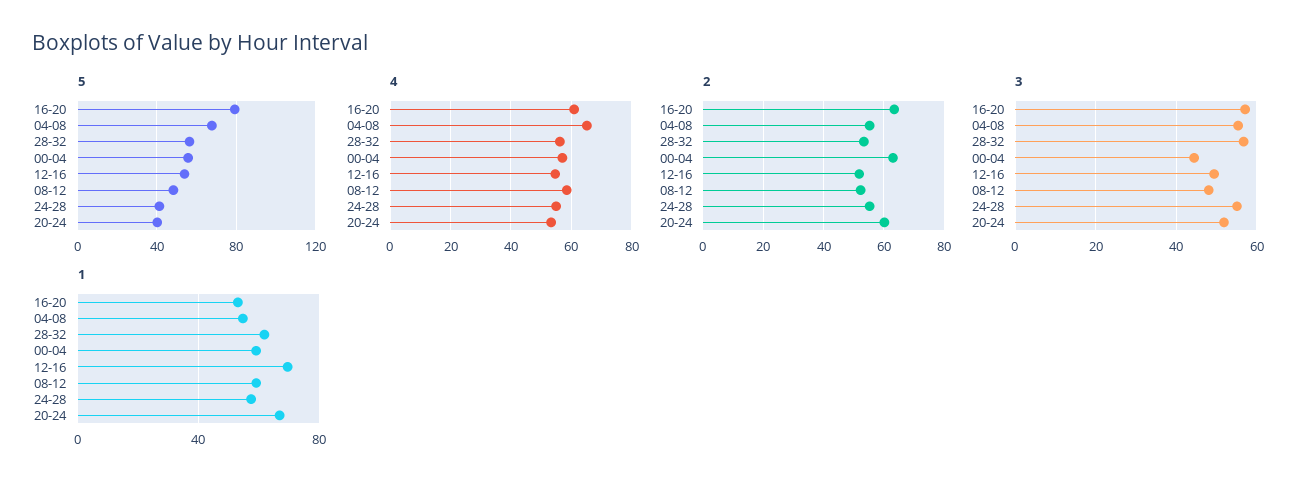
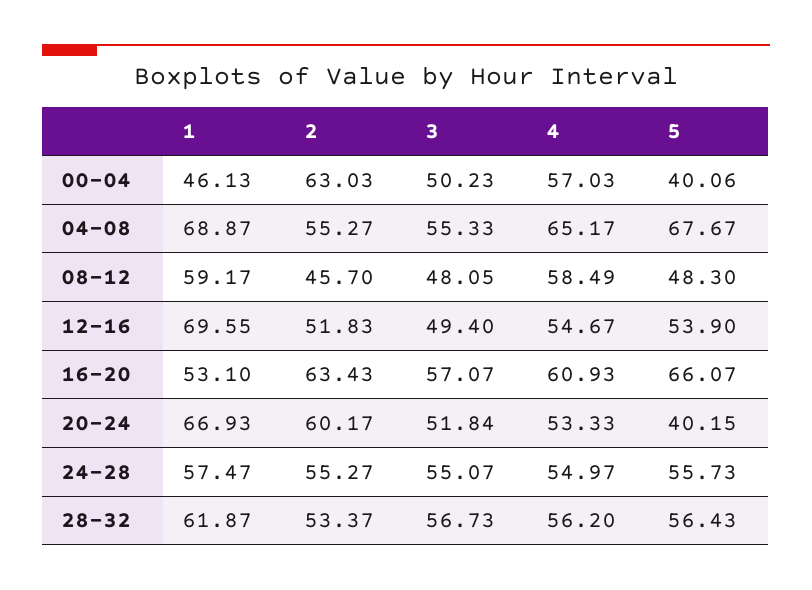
  {
    "5": {
-     "16-20": 80,
+     "16-20": 66.07,
      "04-08": 67.67,
      "28-32": 56.43,
-     "00-04": 55,
+     "00-04": 40.06,
      "12-16": 53.9,
      "08-12": 48.3,
-     "24-28": 40,
+     "24-28": 55.73,
      "20-24": 40.15
    },
    "4": {
      "16-20": 60.93,
      "04-08": 65.17,
      "28-32": 56.2,
      "00-04": 57.03,
      "12-16": 54.67,
      "08-12": 58.49,
      "24-28": 54.97,
      "20-24": 53.33
    },
    "2": {
      "16-20": 63.43,
      "04-08": 55.27,
      "28-32": 53.37,
      "00-04": 63.03,
      "12-16": 51.83,
-     "08-12": 52,
+     "08-12": 45.7,
      "24-28": 55.27,
      "20-24": 60.17
    },
    "3": {
      "16-20": 57.07,
      "04-08": 55.33,
      "28-32": 56.73,
-     "00-04": 44,
+     "00-04": 50.23,
      "12-16": 49.4,
      "08-12": 48.05,
      "24-28": 55.07,
      "20-24": 51.84
    },
    "1": {
      "16-20": 53.1,
-     "04-08": 55,
+     "04-08": 68.87,
      "28-32": 61.87,
-     "00-04": 60,
+     "00-04": 46.13,
      "12-16": 69.55,
      "08-12": 59.17,
      "24-28": 57.47,
      "20-24": 66.93
    }
  }

